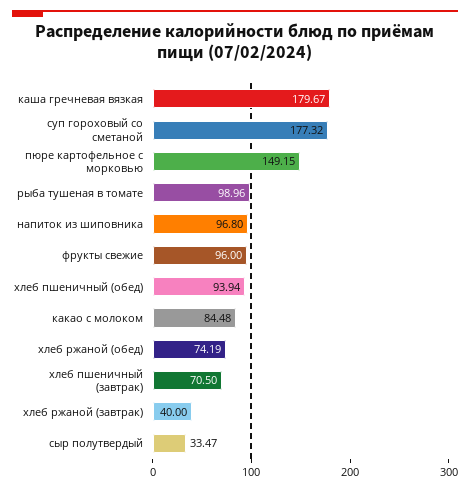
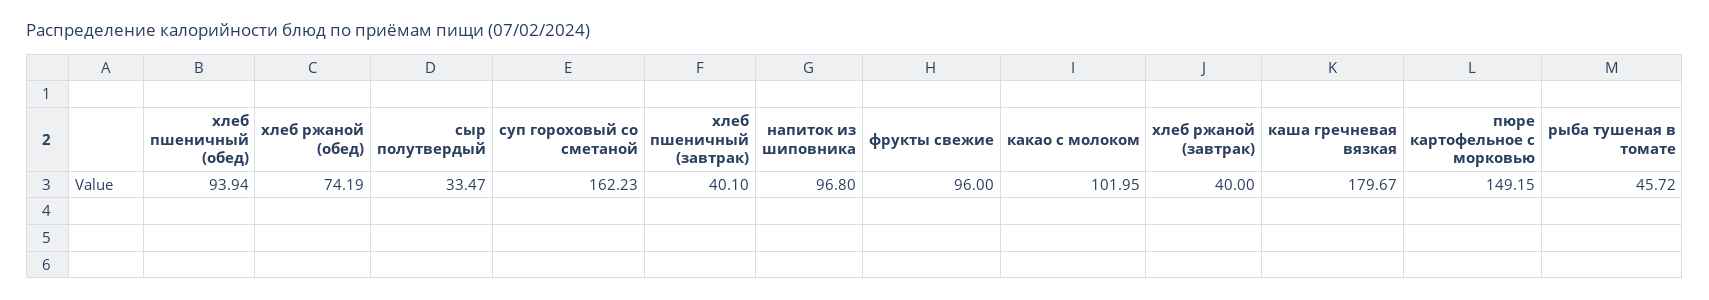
  {
    "каша гречневая вязкая": 179.67,
-   "суп гороховый со сметаной": 177.32,
+   "суп гороховый со сметаной": 162.23,
    "пюре картофельное с морковью": 149.15,
-   "рыба тушеная в томате": 98.96,
+   "рыба тушеная в томате": 45.72,
    "напиток из шиповника": 96.8,
    "фрукты свежие": 96,
    "хлеб пшеничный (обед)": 93.94,
-   "какао с молоком": 84.48,
+   "какао с молоком": 101.95,
    "хлеб ржаной (обед)": 74.19,
-   "хлеб пшеничный (завтрак)": 70.5,
+   "хлеб пшеничный (завтрак)": 40.1,
    "хлеб ржаной (завтрак)": 40,
    "сыр полутвердый": 33.47
  }

